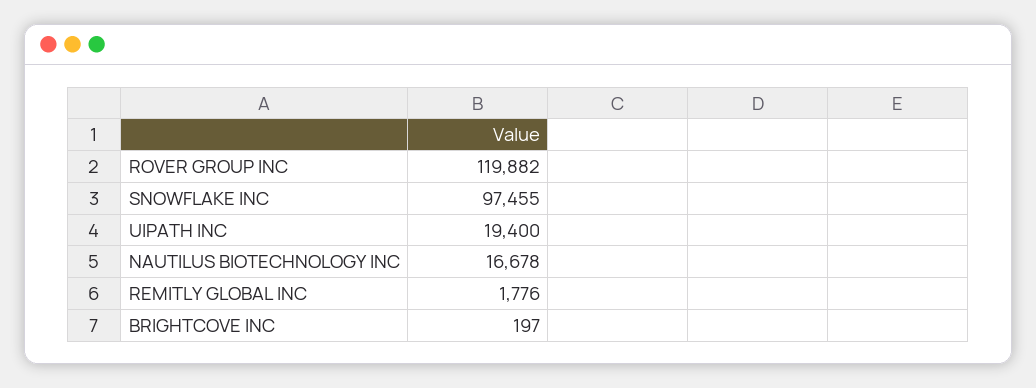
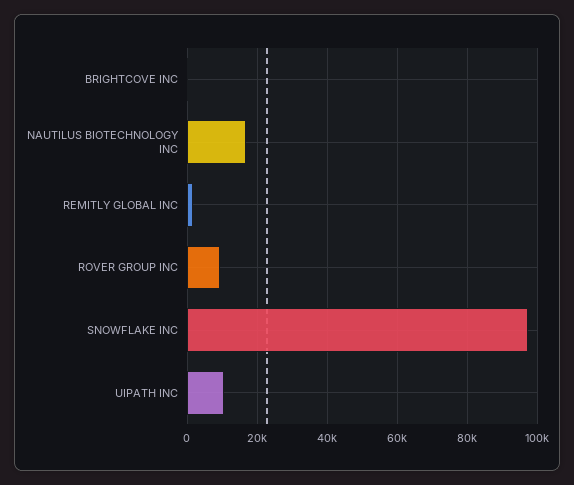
  {
-   "ROVER GROUP INC": 119882,
+   "ROVER GROUP INC": 10000,
    "SNOWFLAKE INC": 97455,
-   "UIPATH INC": 19400,
+   "UIPATH INC": 10000,
    "NAUTILUS BIOTECHNOLOGY INC": 16678,
    "REMITLY GLOBAL INC": 1776,
    "BRIGHTCOVE INC": 197
  }

